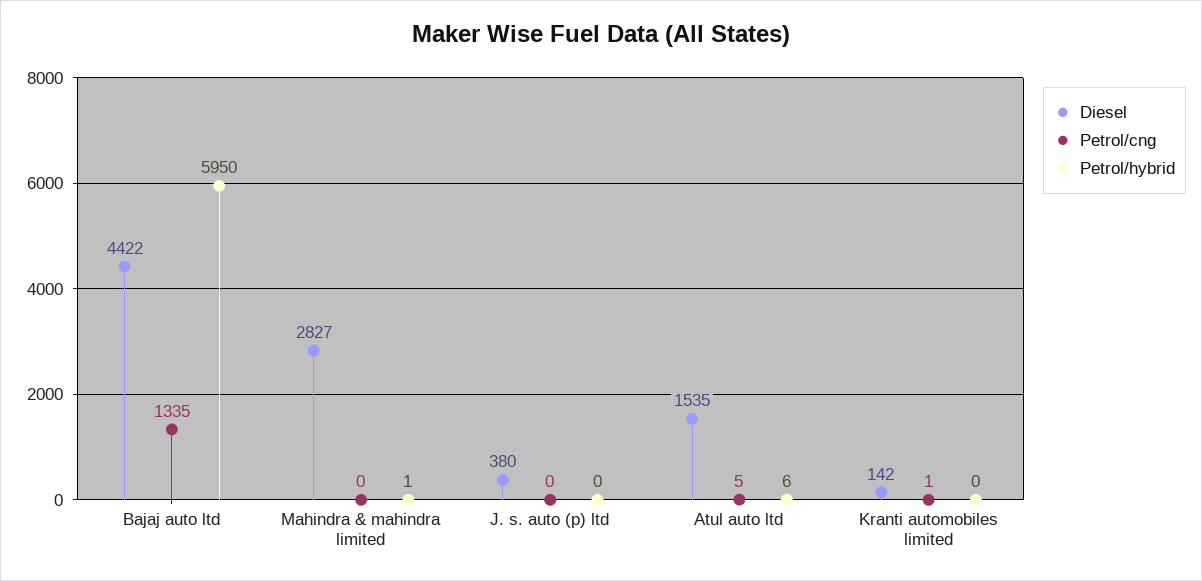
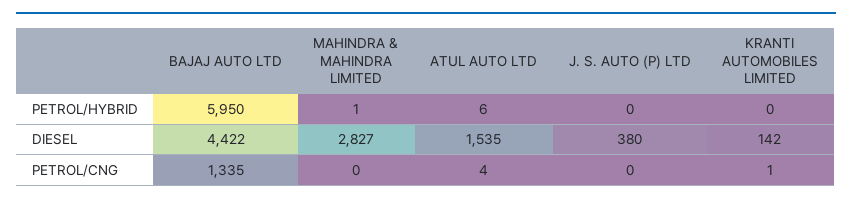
  {
    "Diesel": {
      "Bajaj auto ltd": 4422,
      "Mahindra & mahindra limited": 2827,
      "J. s. auto (p) ltd": 380,
      "Atul auto ltd": 1535,
      "Kranti automobiles limited": 142
    },
    "Petrol/cng": {
      "Bajaj auto ltd": 1335,
      "Mahindra & mahindra limited": 0,
      "J. s. auto (p) ltd": 0,
-     "Atul auto ltd": 5,
+     "Atul auto ltd": 4,
      "Kranti automobiles limited": 1
    },
    "Petrol/hybrid": {
      "Bajaj auto ltd": 5950,
      "Mahindra & mahindra limited": 1,
      "J. s. auto (p) ltd": 0,
      "Atul auto ltd": 6,
      "Kranti automobiles limited": 0
    }
  }

